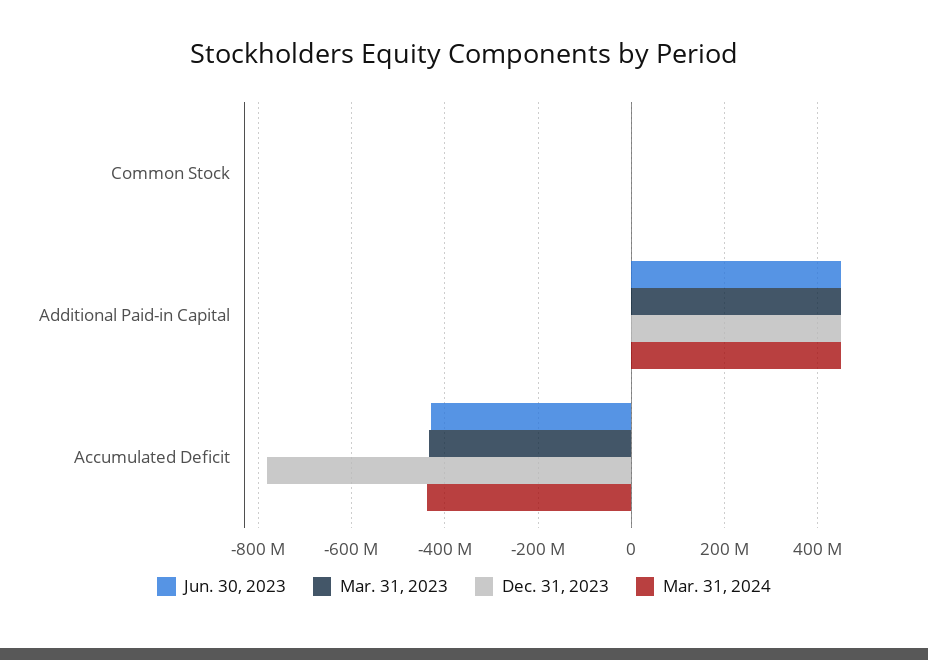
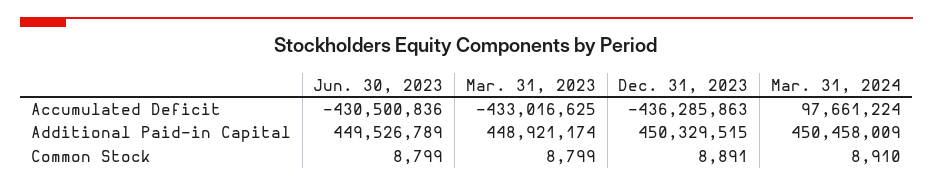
  {
    "Jun. 30, 2023": {
      "Common Stock": 8799,
      "Additional Paid-in Capital": 449526789,
      "Accumulated Deficit": -430500836
    },
    "Mar. 31, 2023": {
      "Common Stock": 8799,
      "Additional Paid-in Capital": 448921174,
      "Accumulated Deficit": -433016625
    },
    "Dec. 31, 2023": {
      "Common Stock": 8891,
      "Additional Paid-in Capital": 450329515,
-     "Accumulated Deficit": -780000000
+     "Accumulated Deficit": -436285863
    },
    "Mar. 31, 2024": {
      "Common Stock": 8910,
      "Additional Paid-in Capital": 450458009,
-     "Accumulated Deficit": -440000000
+     "Accumulated Deficit": 97661224
    }
  }

